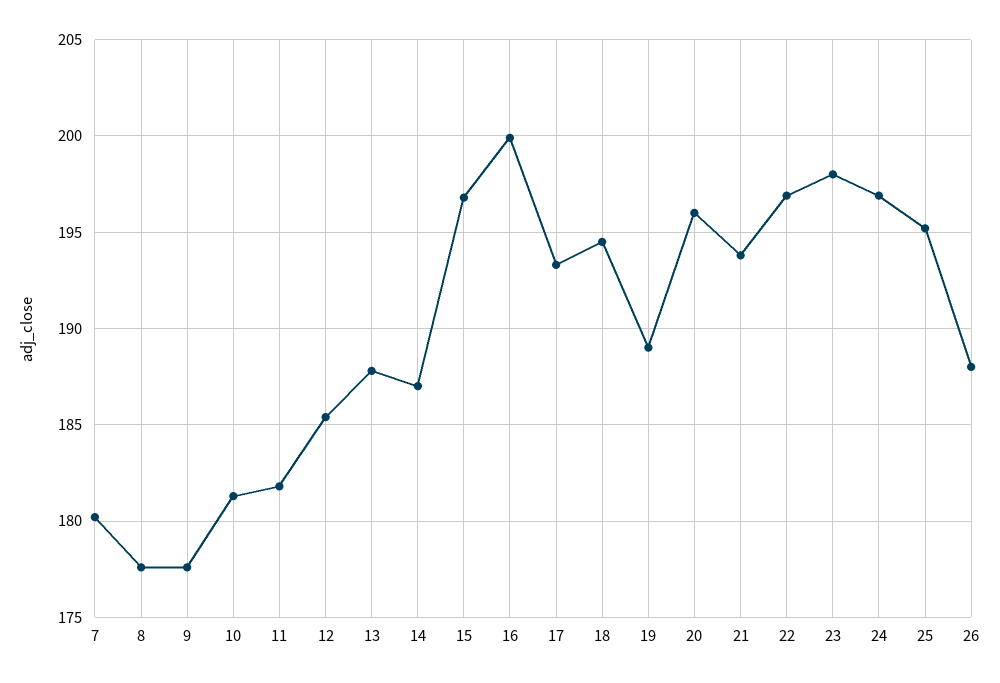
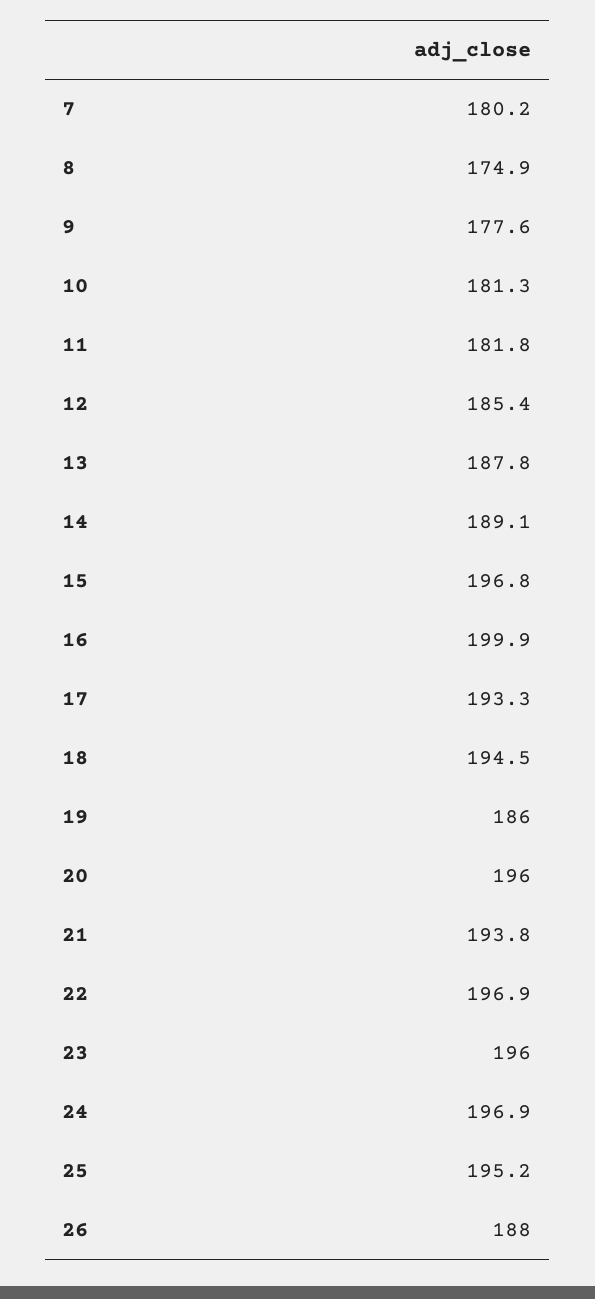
  {
    "7": 180.2,
-   "8": 177.5,
+   "8": 174.9,
    "9": 177.6,
    "10": 181.3,
    "11": 181.8,
    "12": 185.4,
    "13": 187.8,
-   "14": 187,
+   "14": 189.1,
    "15": 196.8,
    "16": 199.9,
    "17": 193.3,
    "18": 194.5,
-   "19": 189,
+   "19": 186,
    "20": 196,
    "21": 193.8,
    "22": 196.9,
-   "23": 198,
+   "23": 196,
    "24": 196.9,
    "25": 195.2,
    "26": 188
  }

